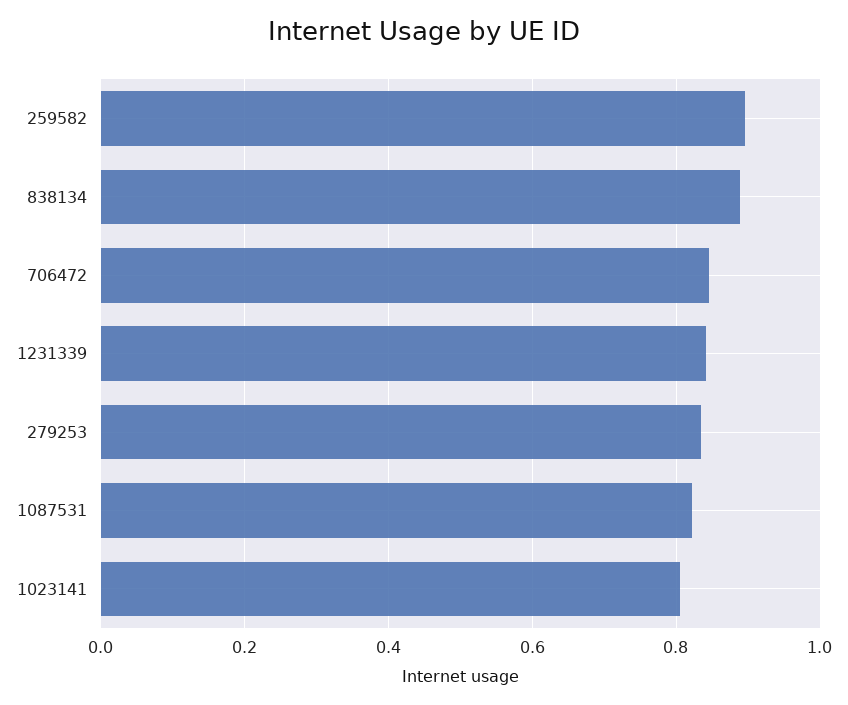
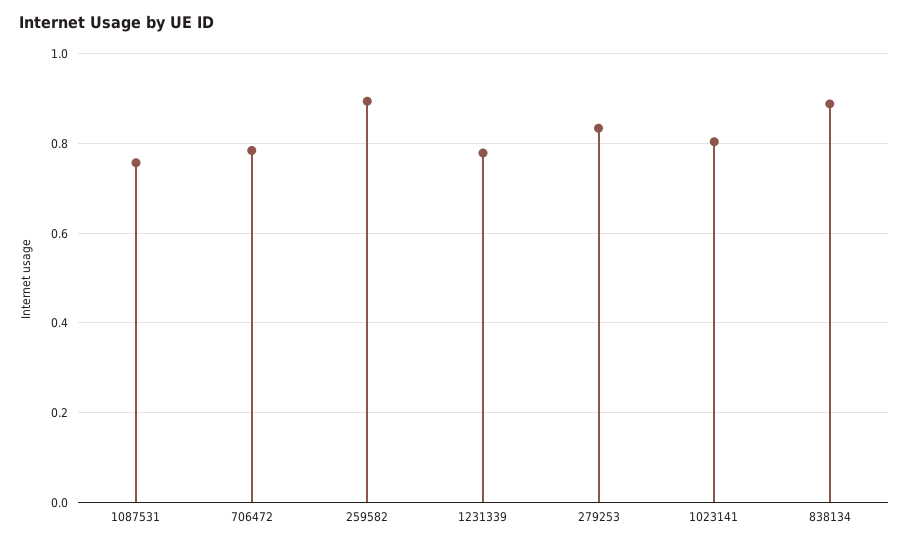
  {
    "259582": 0.9,
    "838134": 0.88,
-   "706472": 0.84,
+   "706472": 0.78,
-   "1231339": 0.84,
+   "1231339": 0.78,
    "279253": 0.84,
-   "1087531": 0.82,
+   "1087531": 0.76,
    "1023141": 0.8
  }

